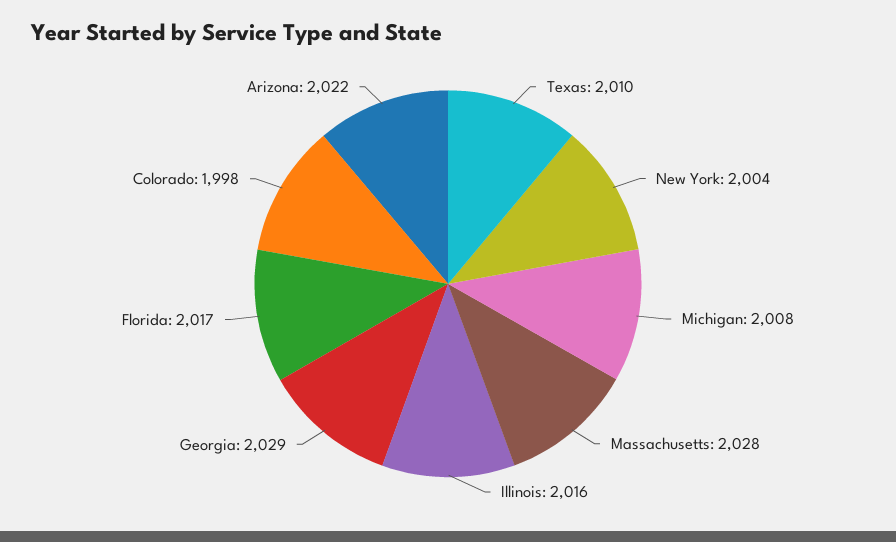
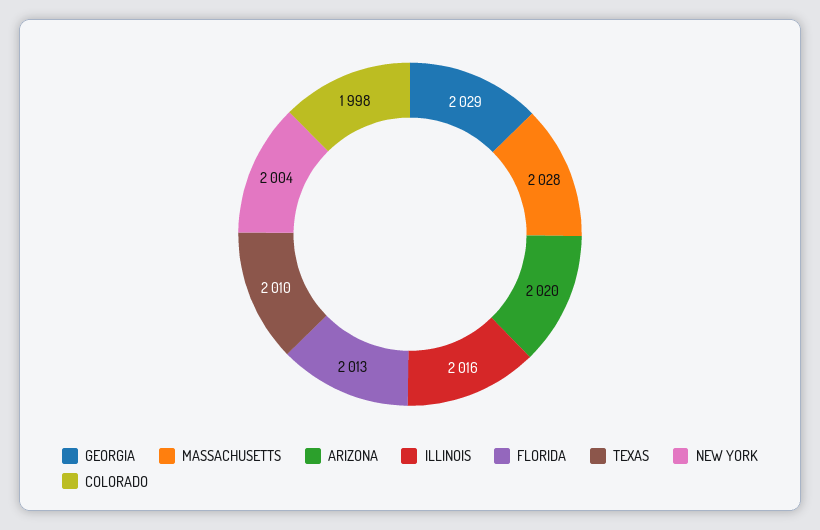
  {
    "Texas": 2010,
    "New York": 2004,
-   "Michigan": 2008,
    "Massachusetts": 2028,
    "Illinois": 2016,
    "Georgia": 2029,
-   "Florida": 2017,
+   "Florida": 2013,
    "Colorado": 1998,
-   "Arizona": 2022
+   "Arizona": 2020
  }

